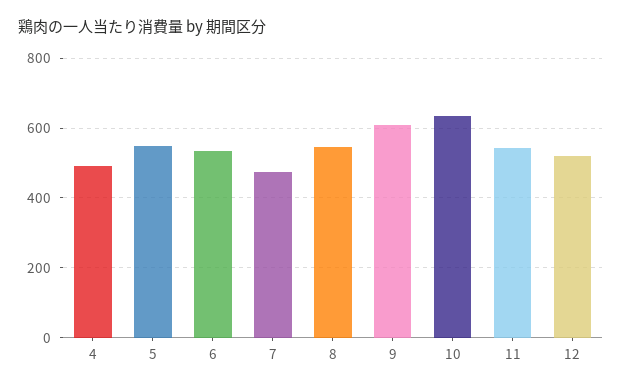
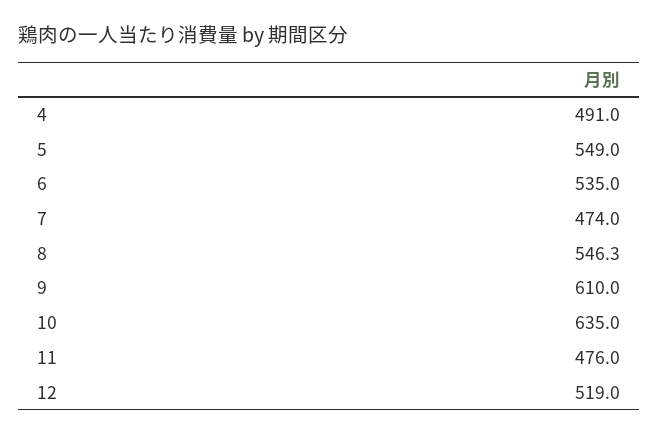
  {
    "4": 491,
    "5": 549,
    "6": 535,
    "7": 474,
    "8": 546.3,
    "9": 610,
    "10": 635,
-   "11": 540,
+   "11": 476,
    "12": 519
  }

